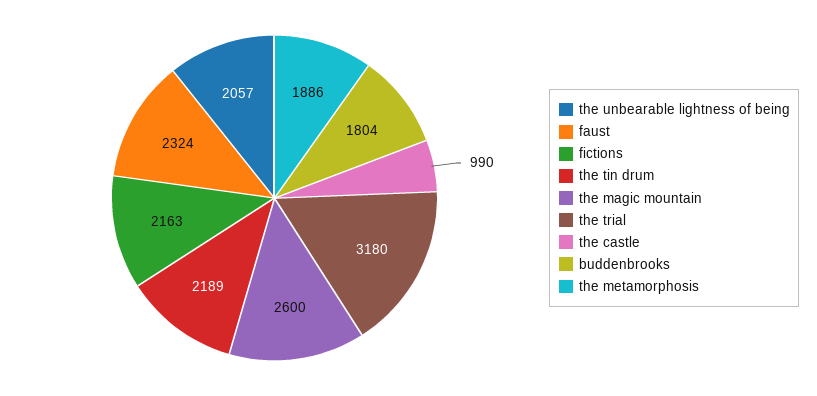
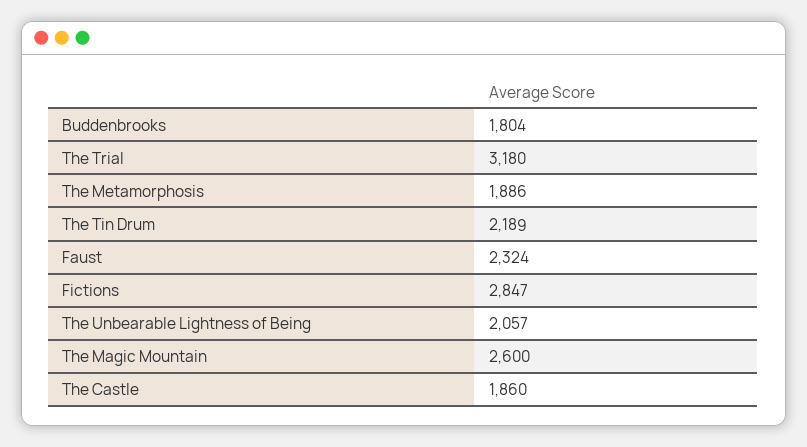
  {
    "the unbearable lightness of being": 2057,
    "faust": 2324,
-   "fictions": 2163,
+   "fictions": 2847,
    "the tin drum": 2189,
    "the magic mountain": 2600,
    "the trial": 3180,
-   "the castle": 990,
+   "the castle": 1860,
    "buddenbrooks": 1804,
    "the metamorphosis": 1886
  }

